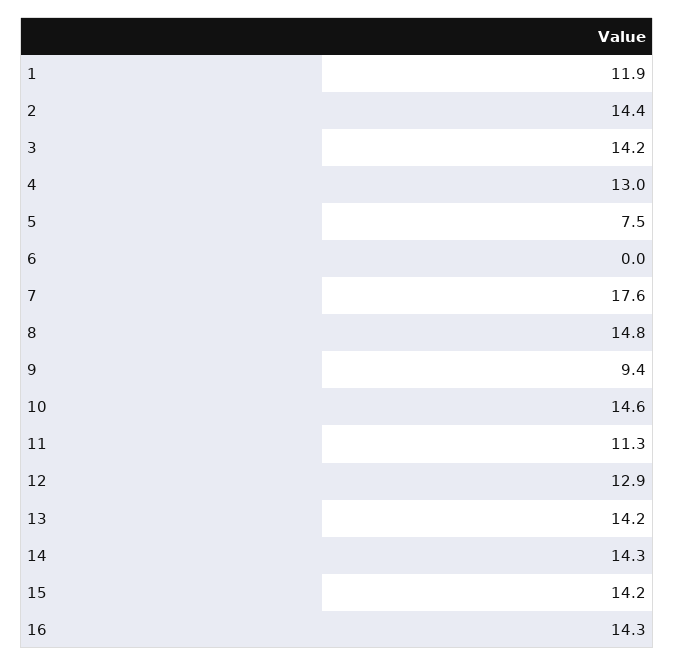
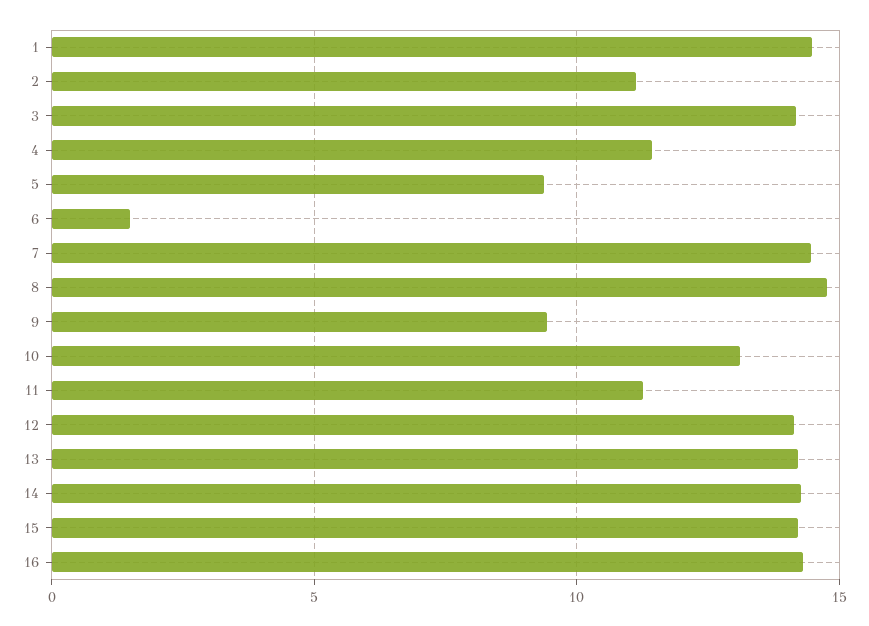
  {
-   "1": 11.9,
+   "1": 14.5,
-   "2": 14.4,
+   "2": 11,
    "3": 14.2,
-   "4": 13,
+   "4": 11.5,
-   "5": 7.5,
+   "5": 9.5,
-   "6": 0,
+   "6": 1.5,
-   "7": 17.6,
+   "7": 14.5,
    "8": 14.8,
    "9": 9.4,
-   "10": 14.6,
+   "10": 13,
    "11": 11.3,
-   "12": 12.9,
+   "12": 14,
    "13": 14.2,
    "14": 14.3,
    "15": 14.2,
    "16": 14.3
  }

